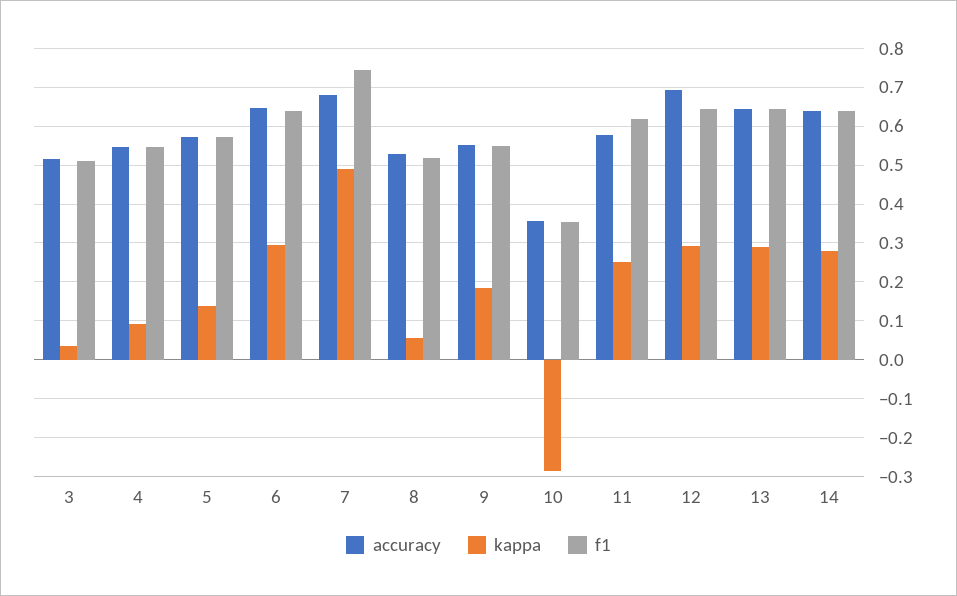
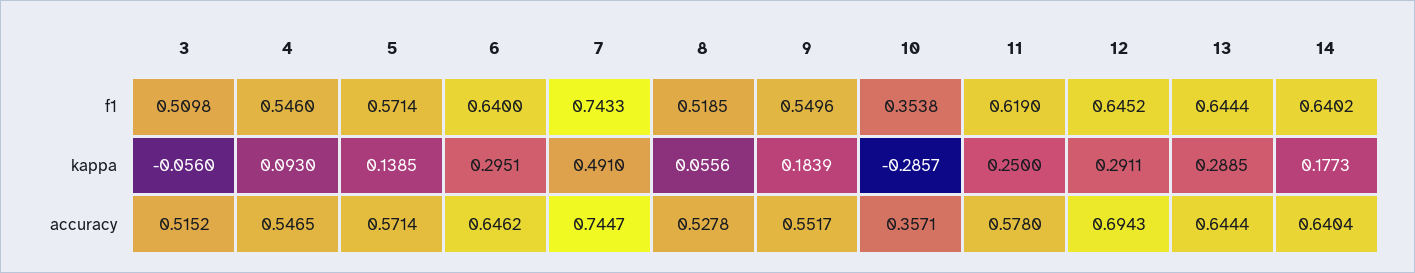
  {
    "accuracy": {
      "3": 0.5152,
      "4": 0.5465,
      "5": 0.5714,
      "6": 0.6462,
-     "7": 0.68,
+     "7": 0.7447,
      "8": 0.5278,
      "9": 0.5517,
      "10": 0.3571,
      "11": 0.578,
      "12": 0.6943,
      "13": 0.6444,
      "14": 0.6404
    },
    "kappa": {
-     "3": 0.04,
+     "3": -0.056,
      "4": 0.093,
      "5": 0.1385,
      "6": 0.2951,
      "7": 0.491,
      "8": 0.0556,
      "9": 0.1839,
      "10": -0.2857,
      "11": 0.25,
      "12": 0.2911,
      "13": 0.2885,
-     "14": 0.28
+     "14": 0.1773
    },
    "f1": {
      "3": 0.5098,
      "4": 0.546,
      "5": 0.5714,
      "6": 0.64,
      "7": 0.7433,
      "8": 0.5185,
      "9": 0.5496,
      "10": 0.3538,
      "11": 0.619,
      "12": 0.6452,
      "13": 0.6444,
      "14": 0.6402
    }
  }

